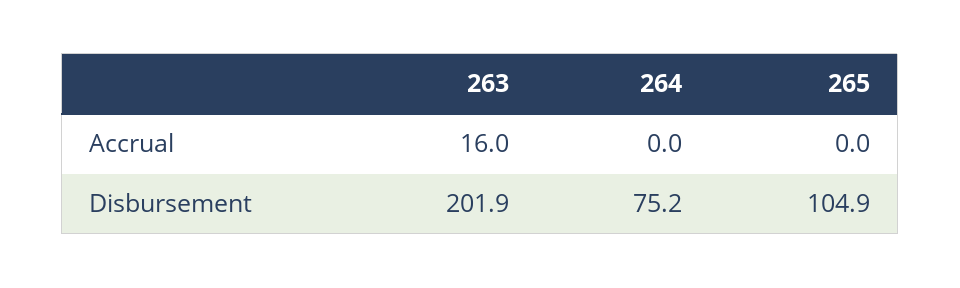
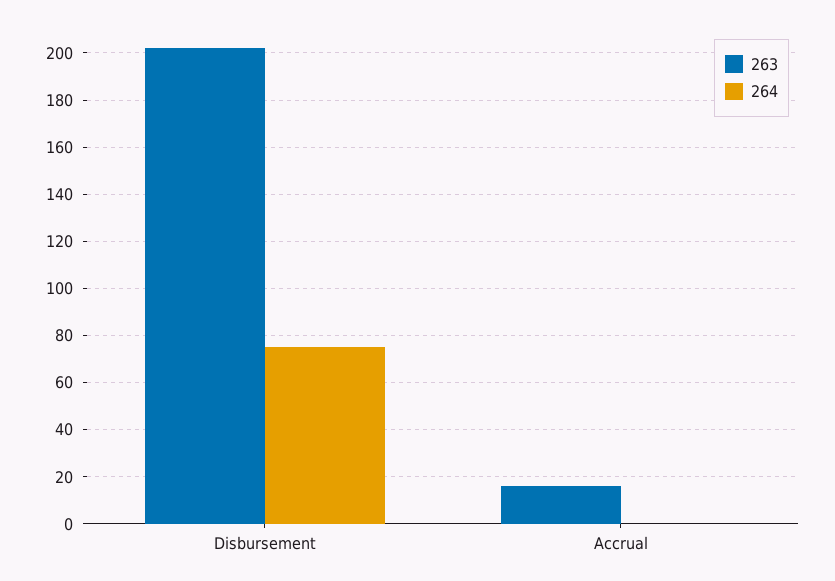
  {
    "263": {
      "Accrual": 16,
      "Disbursement": 201.9
    },
    "264": {
      "Accrual": 0,
      "Disbursement": 75.2
-   },
+   }
-   "265": {
-     "Accrual": 0,
-     "Disbursement": 104.9
-   }
  }

